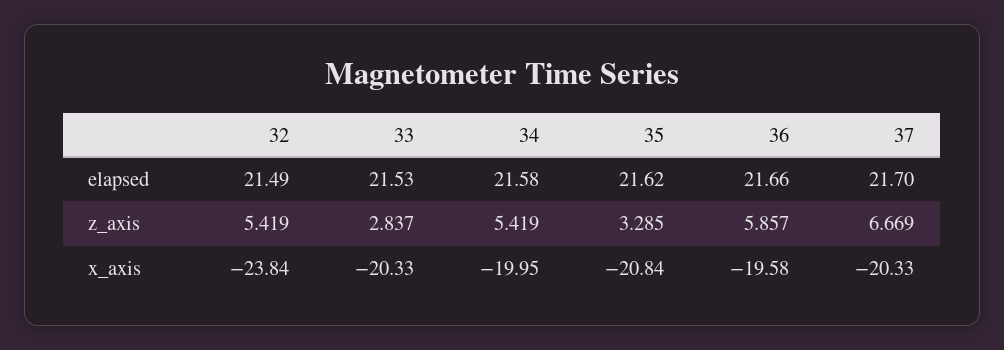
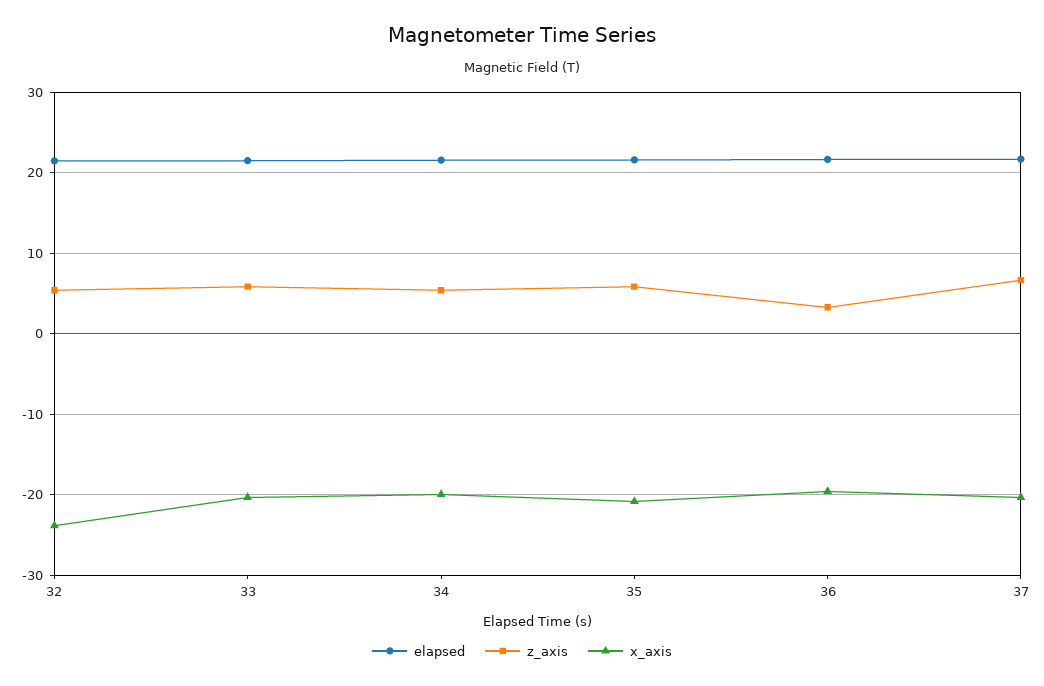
  {
    "elapsed": {
      "32": 21.49,
      "33": 21.53,
      "34": 21.58,
      "35": 21.62,
      "36": 21.66,
      "37": 21.7
    },
    "z_axis": {
      "32": 5.419,
-     "33": 2.837,
+     "33": 6,
      "34": 5.419,
-     "35": 3.285,
+     "35": 6,
-     "36": 5.857,
+     "36": 3,
      "37": 6.669
    },
    "x_axis": {
      "32": -23.84,
      "33": -20.33,
      "34": -19.95,
      "35": -20.84,
      "36": -19.58,
      "37": -20.33
    }
  }

